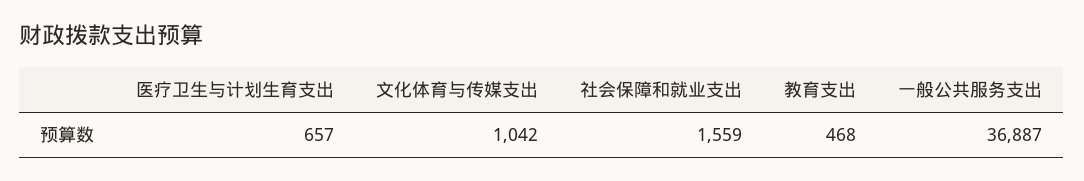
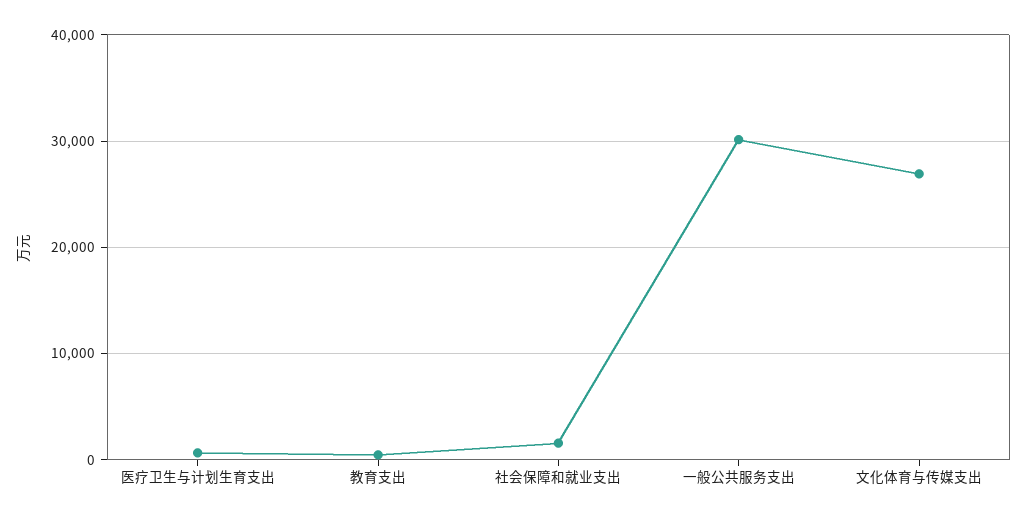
  {
    "医疗卫生与计划生育支出": 657,
-   "文化体育与传媒支出": 1042,
+   "文化体育与传媒支出": 27000,
    "社会保障和就业支出": 1559,
    "教育支出": 468,
-   "一般公共服务支出": 36887
+   "一般公共服务支出": 30000
  }

